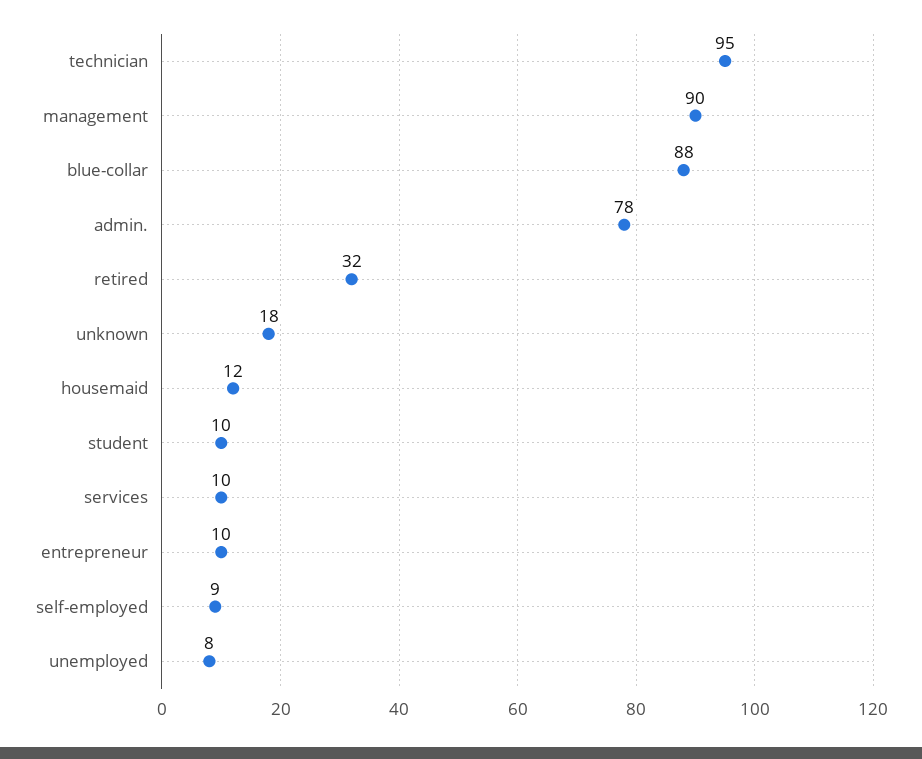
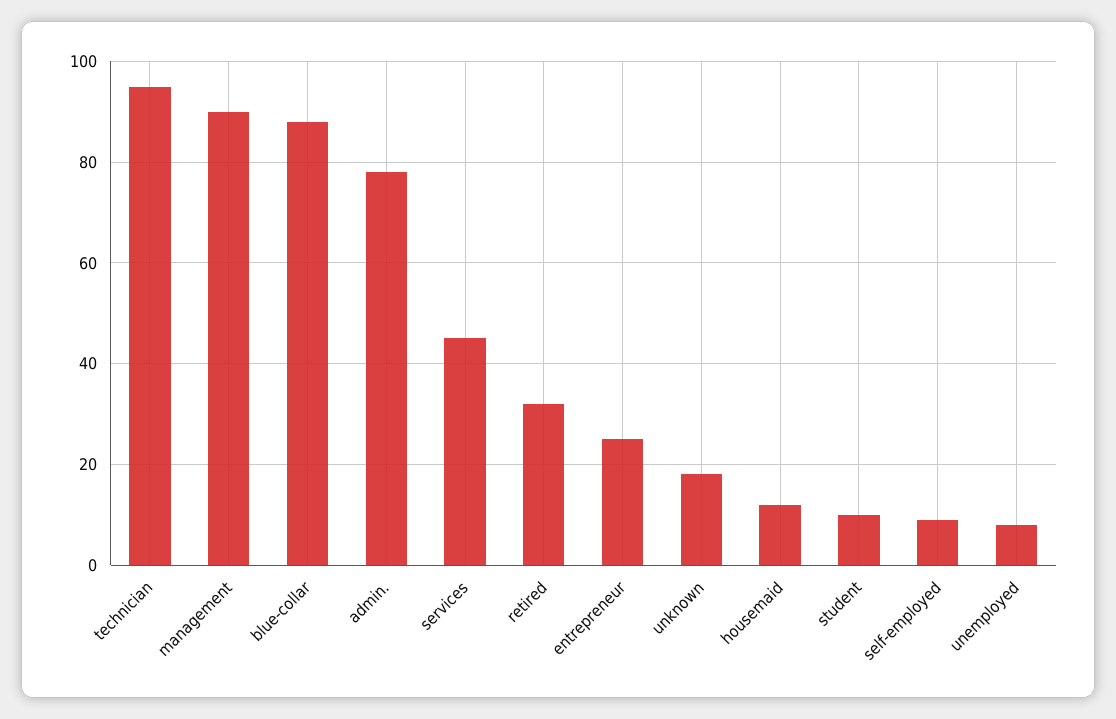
  {
    "technician": 95,
    "management": 90,
    "blue-collar": 88,
    "admin.": 78,
    "retired": 32,
    "unknown": 18,
    "housemaid": 12,
    "student": 10,
-   "services": 10,
+   "services": 45,
-   "entrepreneur": 10,
+   "entrepreneur": 25,
    "self-employed": 9,
    "unemployed": 8
  }

